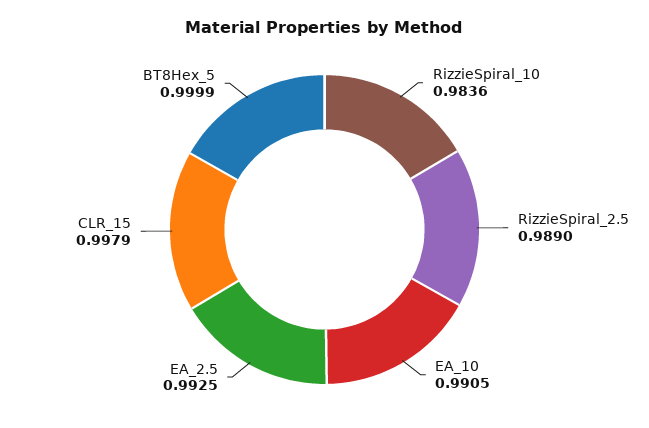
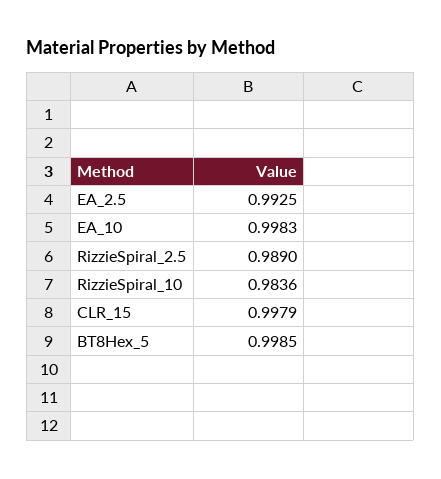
  {
    "RizzieSpiral_10": 0.9836,
    "RizzieSpiral_2.5": 0.989,
-   "EA_10": 0.9905,
+   "EA_10": 0.9983,
    "EA_2.5": 0.9925,
    "CLR_15": 0.9979,
-   "BT8Hex_5": 0.9999
+   "BT8Hex_5": 0.9985
  }

